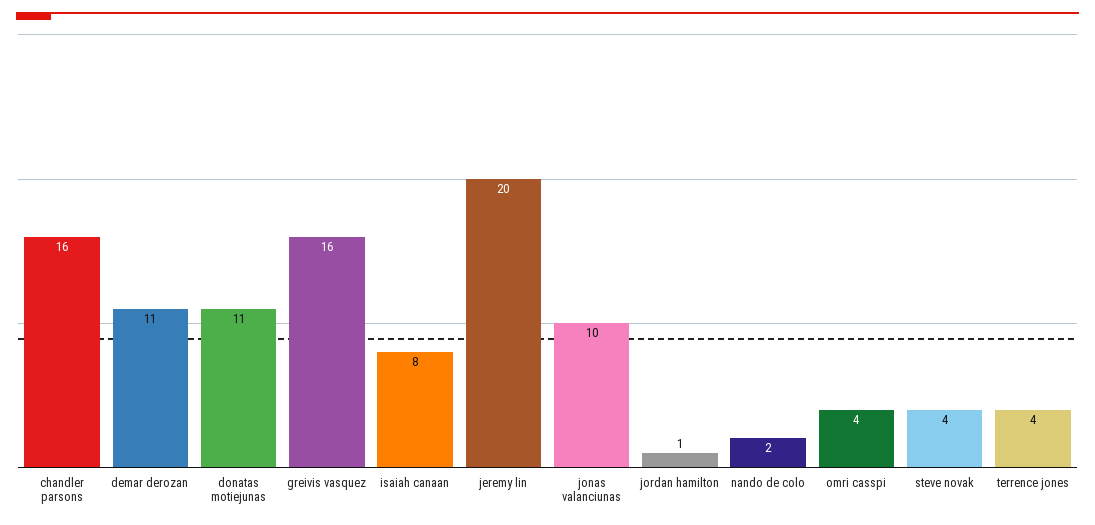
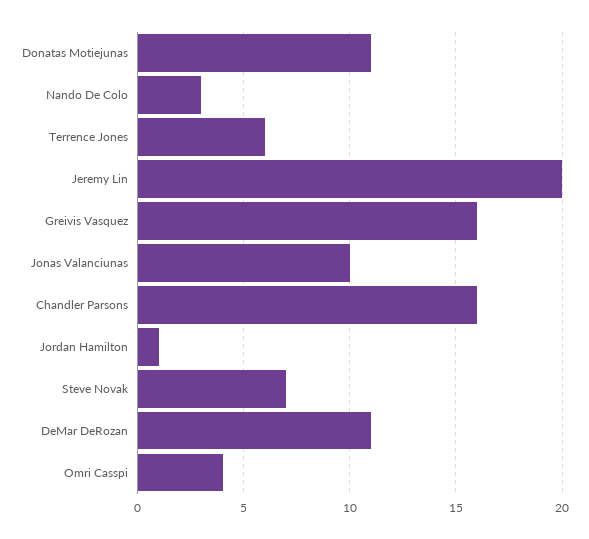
  {
    "chandler parsons": 16,
    "demar derozan": 11,
    "donatas motiejunas": 11,
    "greivis vasquez": 16,
-   "isaiah canaan": 8,
    "jeremy lin": 20,
    "jonas valanciunas": 10,
    "jordan hamilton": 1,
-   "nando de colo": 2,
+   "nando de colo": 3,
    "omri casspi": 4,
-   "steve novak": 4,
+   "steve novak": 7,
-   "terrence jones": 4
+   "terrence jones": 6
  }

